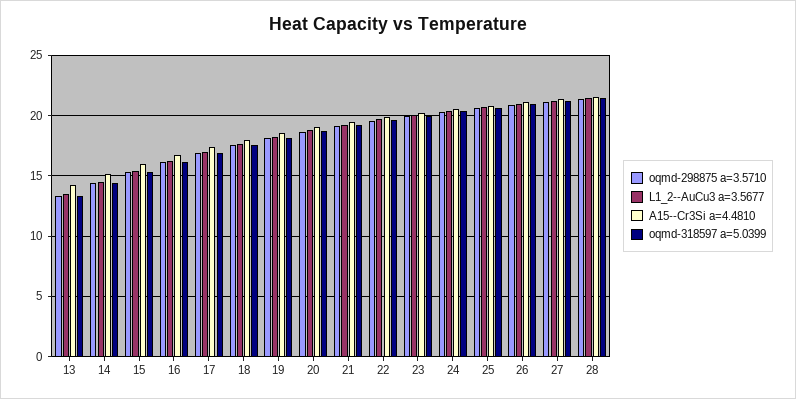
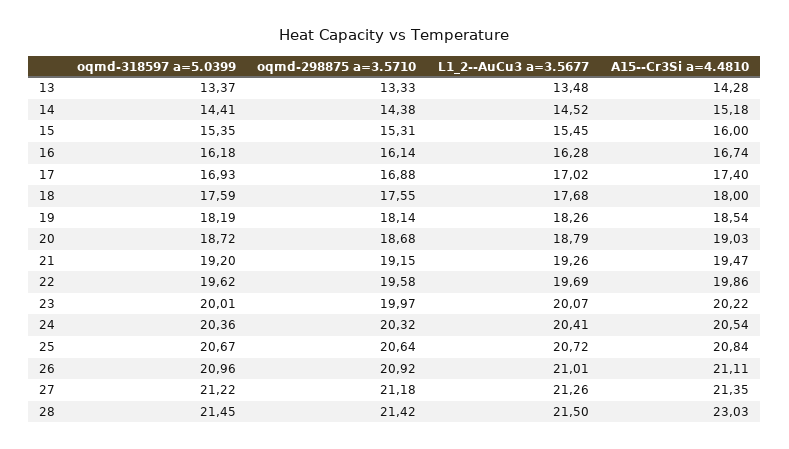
  {
    "oqmd-298875 a=3.5710": {
      "13": 13.33,
      "14": 14.38,
      "15": 15.31,
      "16": 16.14,
      "17": 16.88,
      "18": 17.55,
      "19": 18.14,
      "20": 18.68,
      "21": 19.15,
      "22": 19.58,
      "23": 19.97,
      "24": 20.32,
      "25": 20.64,
      "26": 20.92,
      "27": 21.18,
      "28": 21.42
    },
    "L1_2--AuCu3 a=3.5677": {
      "13": 13.48,
      "14": 14.52,
      "15": 15.45,
      "16": 16.28,
      "17": 17.02,
      "18": 17.68,
      "19": 18.26,
      "20": 18.79,
      "21": 19.26,
      "22": 19.69,
      "23": 20.07,
      "24": 20.41,
      "25": 20.72,
      "26": 21.01,
      "27": 21.26,
      "28": 21.5
    },
    "A15--Cr3Si a=4.4810": {
      "13": 14.28,
      "14": 15.18,
      "15": 16,
      "16": 16.74,
      "17": 17.4,
      "18": 18,
      "19": 18.54,
      "20": 19.03,
      "21": 19.47,
      "22": 19.86,
      "23": 20.22,
      "24": 20.54,
      "25": 20.84,
      "26": 21.11,
      "27": 21.35,
-     "28": 21.5
+     "28": 23.03
    },
    "oqmd-318597 a=5.0399": {
      "13": 13.37,
      "14": 14.41,
      "15": 15.35,
      "16": 16.18,
      "17": 16.93,
      "18": 17.59,
      "19": 18.19,
      "20": 18.72,
      "21": 19.2,
      "22": 19.62,
      "23": 20.01,
      "24": 20.36,
      "25": 20.67,
      "26": 20.96,
      "27": 21.22,
      "28": 21.45
    }
  }

